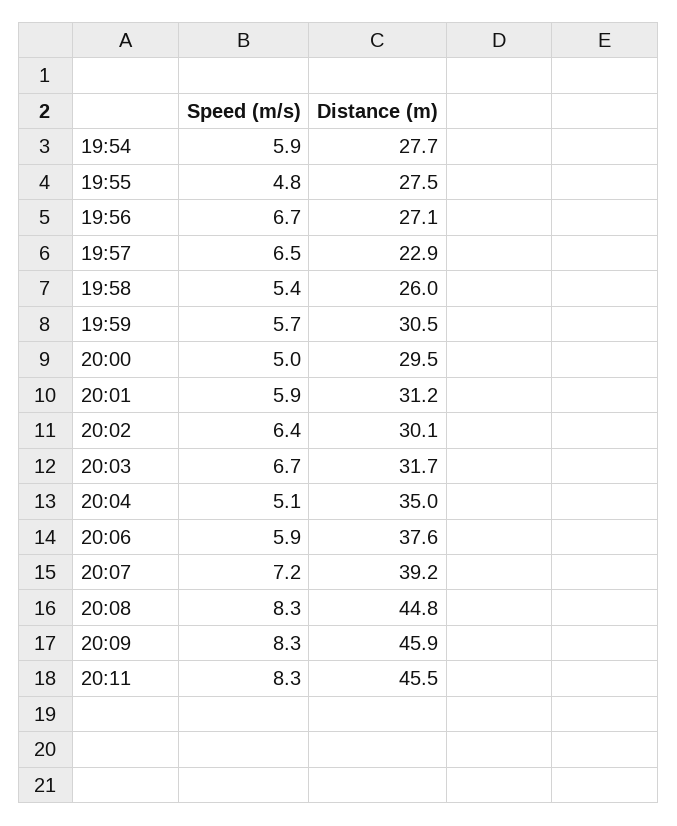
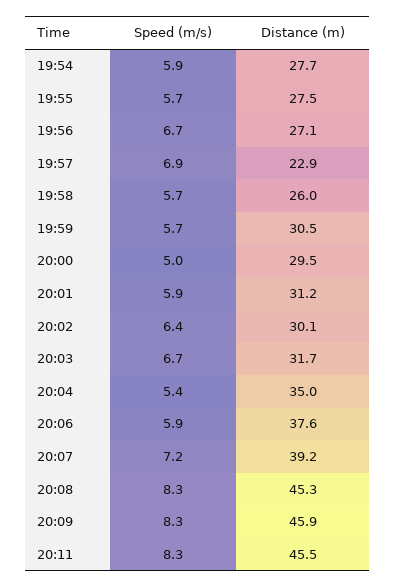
  {
    "Speed (m/s)": {
      "19:54": 5.9,
-     "19:55": 4.8,
+     "19:55": 5.7,
      "19:56": 6.7,
-     "19:57": 6.5,
+     "19:57": 6.9,
-     "19:58": 5.4,
+     "19:58": 5.7,
      "19:59": 5.7,
      "20:00": 5,
      "20:01": 5.9,
      "20:02": 6.4,
      "20:03": 6.7,
-     "20:04": 5.1,
+     "20:04": 5.4,
      "20:06": 5.9,
      "20:07": 7.2,
      "20:08": 8.3,
      "20:09": 8.3,
      "20:11": 8.3
    },
    "Distance (m)": {
      "19:54": 27.7,
      "19:55": 27.5,
      "19:56": 27.1,
      "19:57": 22.9,
      "19:58": 26,
      "19:59": 30.5,
      "20:00": 29.5,
      "20:01": 31.2,
      "20:02": 30.1,
      "20:03": 31.7,
      "20:04": 35,
      "20:06": 37.6,
      "20:07": 39.2,
-     "20:08": 44.8,
+     "20:08": 45.3,
      "20:09": 45.9,
      "20:11": 45.5
    }
  }

